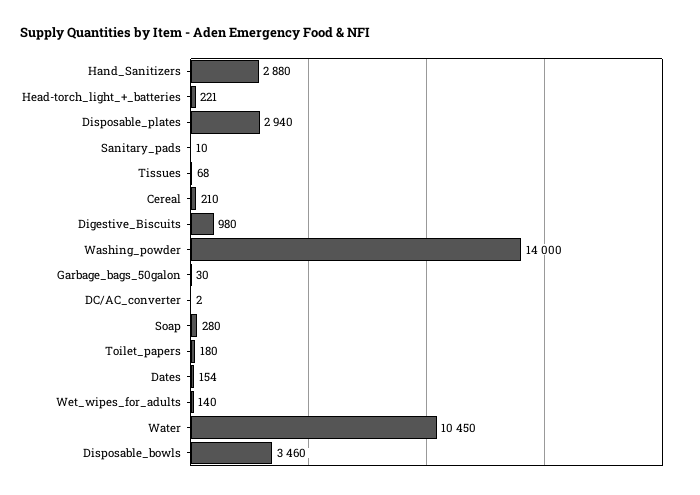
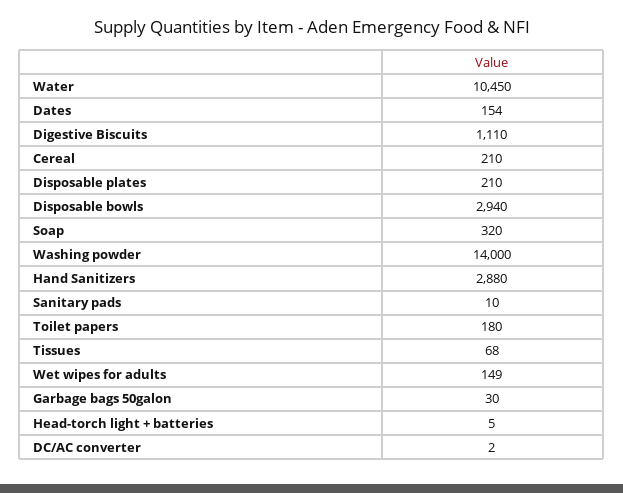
  {
    "Hand_Sanitizers": 2880,
-   "Head-torch_light_+_batteries": 221,
+   "Head-torch_light_+_batteries": 5,
-   "Disposable_plates": 2940,
+   "Disposable_plates": 210,
    "Sanitary_pads": 10,
    "Tissues": 68,
    "Cereal": 210,
-   "Digestive_Biscuits": 980,
+   "Digestive_Biscuits": 1110,
    "Washing_powder": 14000,
    "Garbage_bags_50galon": 30,
    "DC/AC_converter": 2,
-   "Soap": 280,
+   "Soap": 320,
    "Toilet_papers": 180,
    "Dates": 154,
-   "Wet_wipes_for_adults": 140,
+   "Wet_wipes_for_adults": 149,
    "Water": 10450,
-   "Disposable_bowls": 3460
+   "Disposable_bowls": 2940
  }

